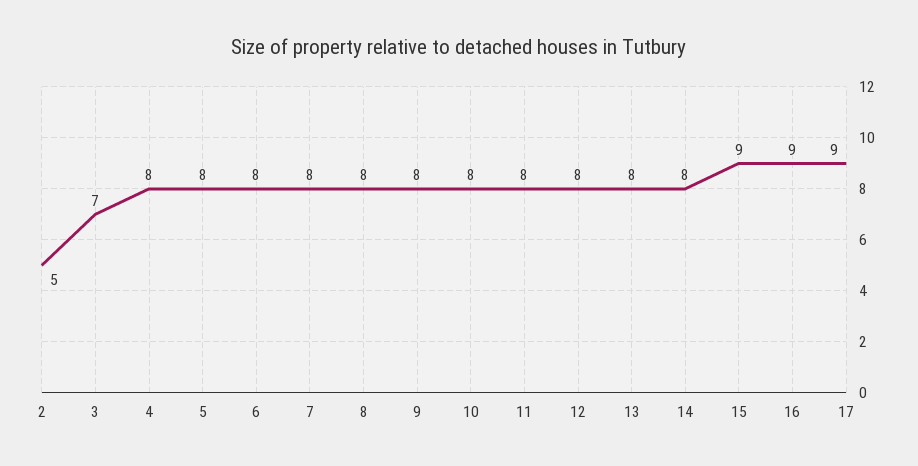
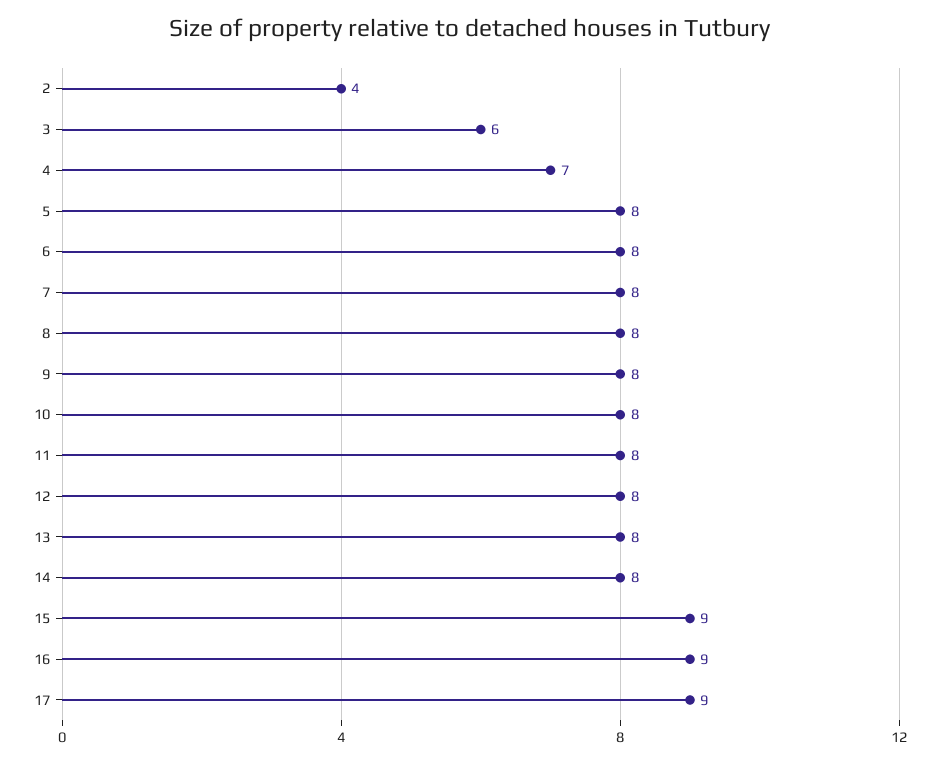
  {
-   "2": 5,
+   "2": 4,
-   "3": 7,
+   "3": 6,
-   "4": 8,
+   "4": 7,
    "5": 8,
    "6": 8,
    "7": 8,
    "8": 8,
    "9": 8,
    "10": 8,
    "11": 8,
    "12": 8,
    "13": 8,
    "14": 8,
    "15": 9,
    "16": 9,
    "17": 9
  }

